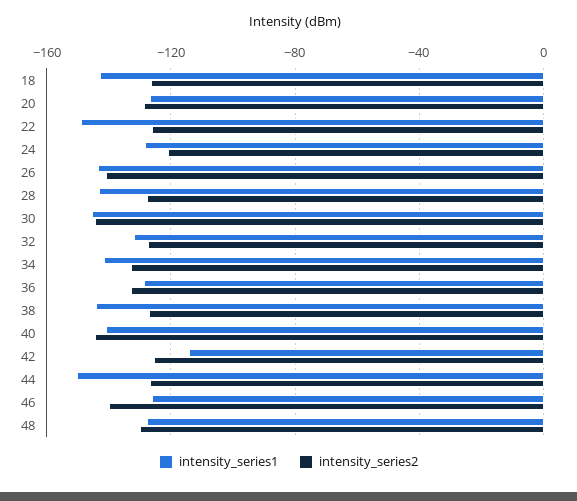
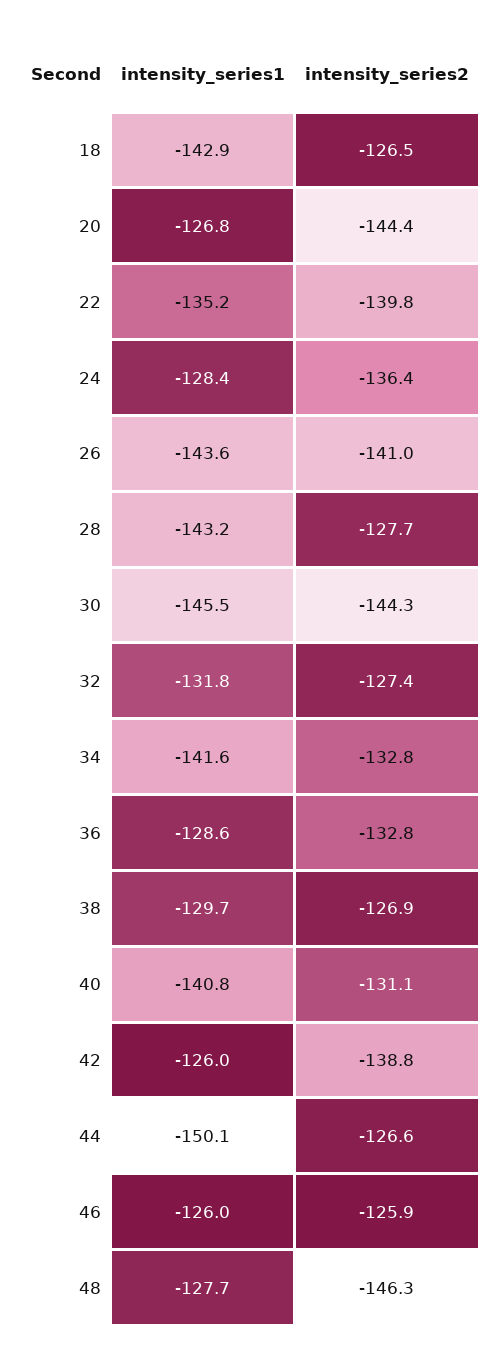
  {
    "intensity_series1": {
      "18": -142.9,
      "20": -126.8,
-     "22": -150,
+     "22": -135.2,
      "24": -128.4,
      "26": -143.6,
      "28": -143.2,
      "30": -145.5,
      "32": -131.8,
      "34": -141.6,
      "36": -128.6,
-     "38": -145,
+     "38": -129.7,
      "40": -140.8,
-     "42": -115,
+     "42": -126,
      "44": -150.1,
      "46": -126,
      "48": -127.7
    },
    "intensity_series2": {
      "18": -126.5,
-     "20": -130,
+     "20": -144.4,
-     "22": -125,
+     "22": -139.8,
-     "24": -120,
+     "24": -136.4,
      "26": -141,
      "28": -127.7,
      "30": -144.3,
      "32": -127.4,
      "34": -132.8,
      "36": -132.8,
      "38": -126.9,
-     "40": -145,
+     "40": -131.1,
-     "42": -125,
+     "42": -138.8,
      "44": -126.6,
-     "46": -140,
+     "46": -125.9,
-     "48": -130
+     "48": -146.3
    }
  }

